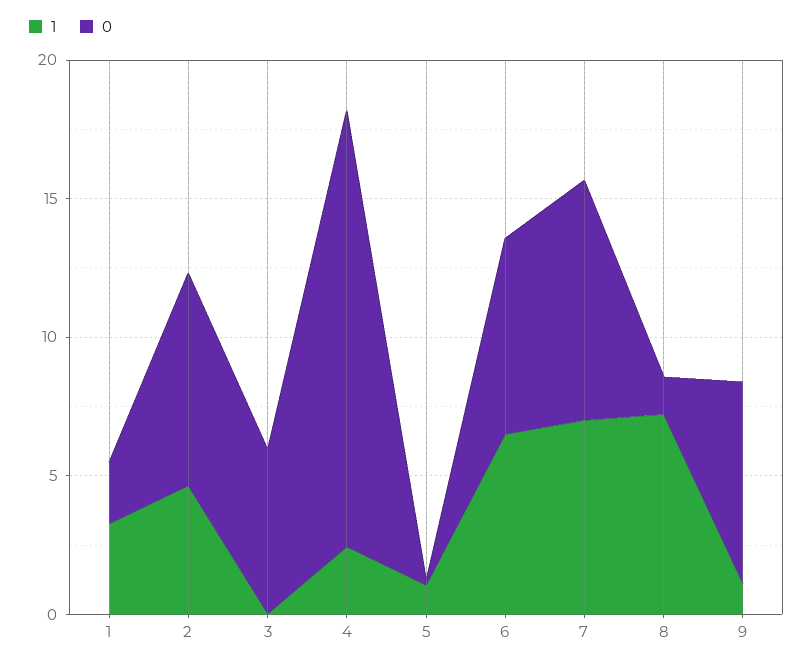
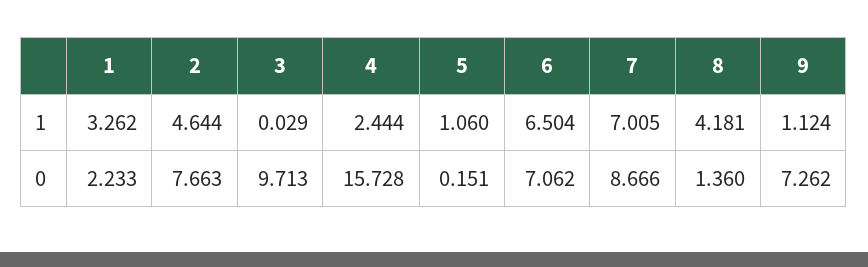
  {
    "1": {
      "1": 3.262,
      "2": 4.644,
      "3": 0.029,
      "4": 2.444,
      "5": 1.06,
      "6": 6.504,
      "7": 7.005,
-     "8": 7,
+     "8": 4.181,
      "9": 1.124
    },
    "0": {
      "1": 2.233,
      "2": 7.663,
-     "3": 6,
+     "3": 9.713,
      "4": 15.728,
      "5": 0.151,
      "6": 7.062,
      "7": 8.666,
      "8": 1.36,
      "9": 7.262
    }
  }

